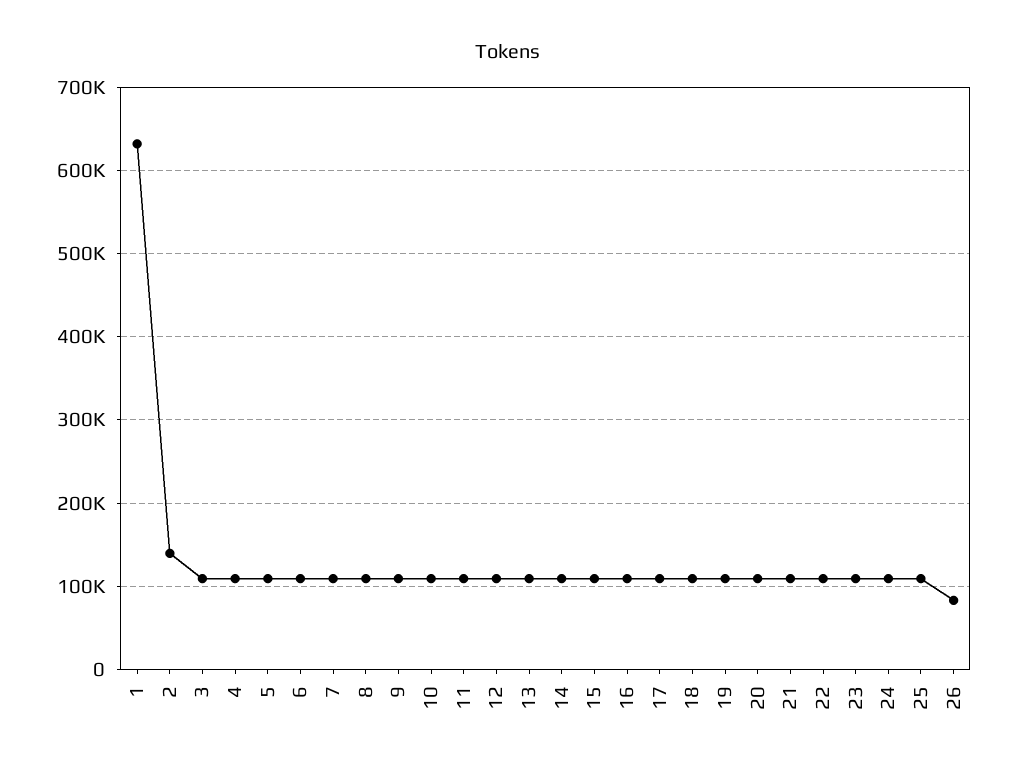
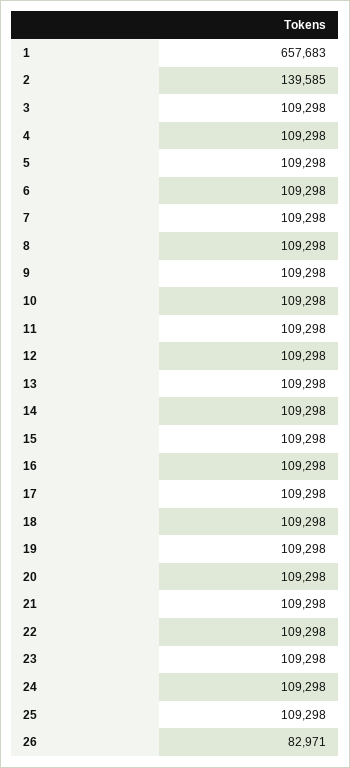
  {
-   "1": 630000,
+   "1": 657683,
    "2": 139585,
    "3": 109298,
    "4": 109298,
    "5": 109298,
    "6": 109298,
    "7": 109298,
    "8": 109298,
    "9": 109298,
    "10": 109298,
    "11": 109298,
    "12": 109298,
    "13": 109298,
    "14": 109298,
    "15": 109298,
    "16": 109298,
    "17": 109298,
    "18": 109298,
    "19": 109298,
    "20": 109298,
    "21": 109298,
    "22": 109298,
    "23": 109298,
    "24": 109298,
    "25": 109298,
    "26": 82971
  }

